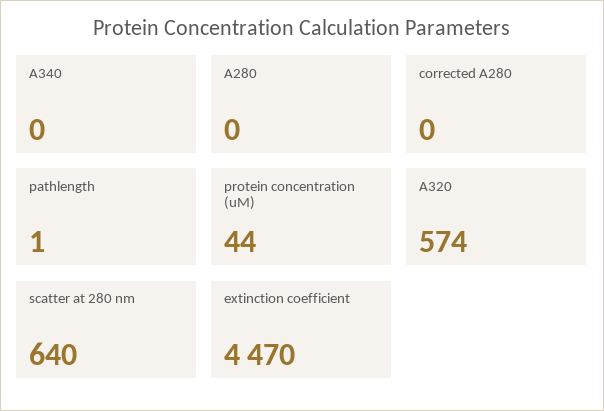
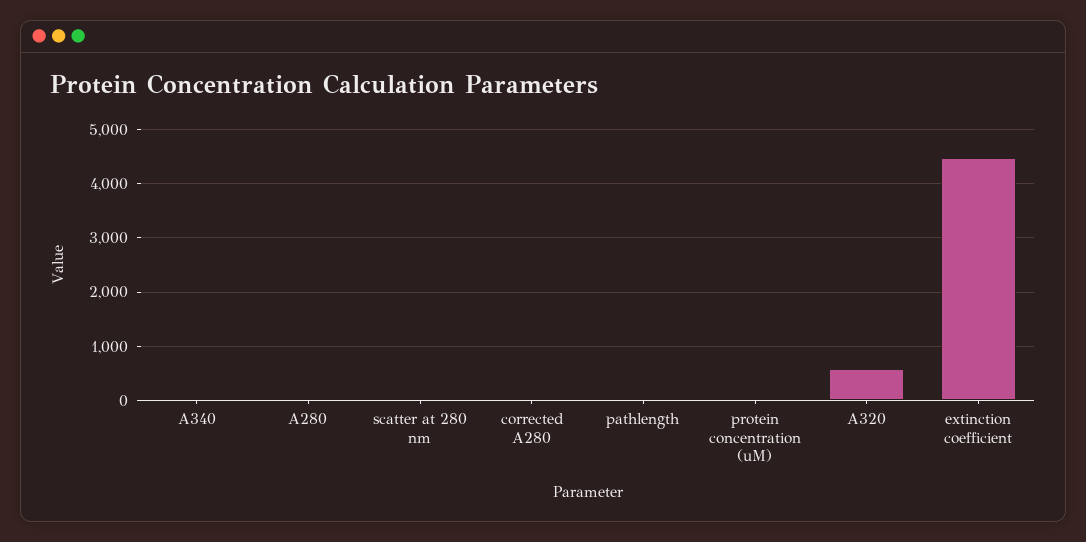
  {
    "A340": 0,
    "A280": 0,
    "corrected A280": 0,
    "pathlength": 1,
    "protein concentration (uM)": 44,
    "A320": 574,
-   "scatter at 280 nm": 640,
+   "scatter at 280 nm": 0,
    "extinction coefficient": 4470
  }

